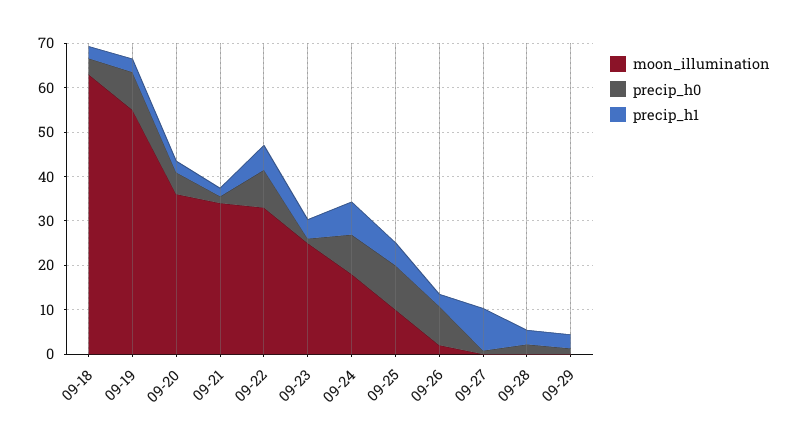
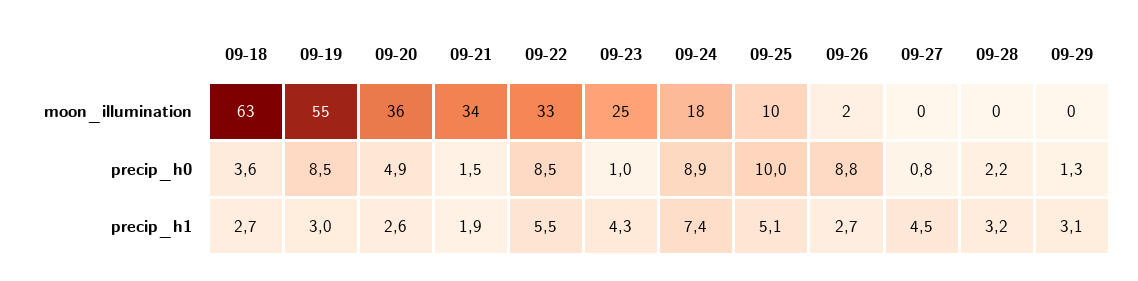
  {
    "moon_illumination": {
      "09-18": 63,
      "09-19": 55,
      "09-20": 36,
      "09-21": 34,
      "09-22": 33,
      "09-23": 25,
      "09-24": 18,
      "09-25": 10,
      "09-26": 2,
      "09-27": 0,
      "09-28": 0,
      "09-29": 0
    },
    "precip_h0": {
      "09-18": 3.6,
      "09-19": 8.5,
      "09-20": 4.9,
      "09-21": 1.5,
      "09-22": 8.5,
      "09-23": 1,
      "09-24": 8.9,
      "09-25": 10,
      "09-26": 8.8,
      "09-27": 0.8,
      "09-28": 2.2,
      "09-29": 1.3
    },
    "precip_h1": {
      "09-18": 2.7,
      "09-19": 3,
      "09-20": 2.6,
      "09-21": 1.9,
      "09-22": 5.5,
      "09-23": 4.3,
      "09-24": 7.4,
      "09-25": 5.1,
      "09-26": 2.7,
-     "09-27": 10,
+     "09-27": 4.5,
      "09-28": 3.2,
      "09-29": 3.1
    }
  }

